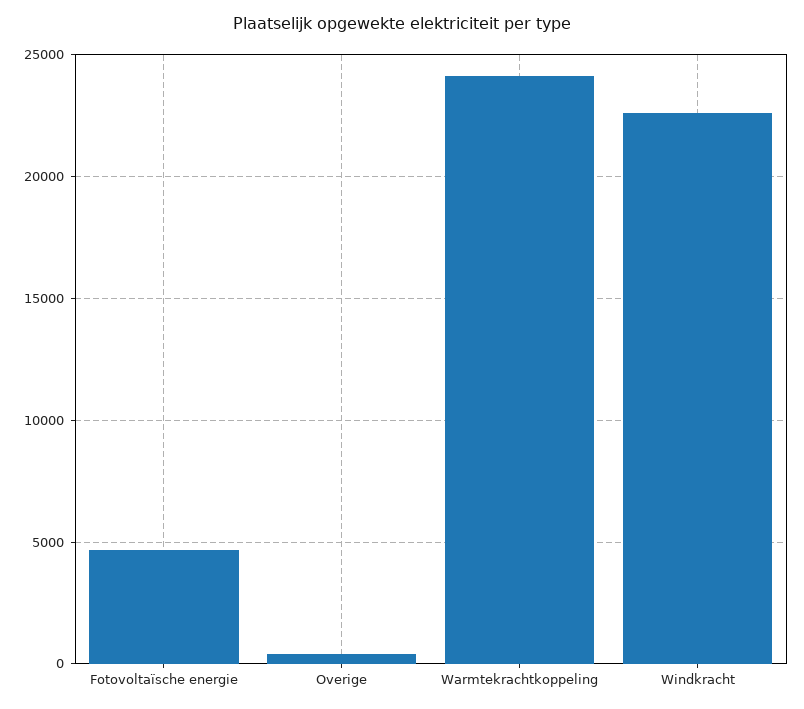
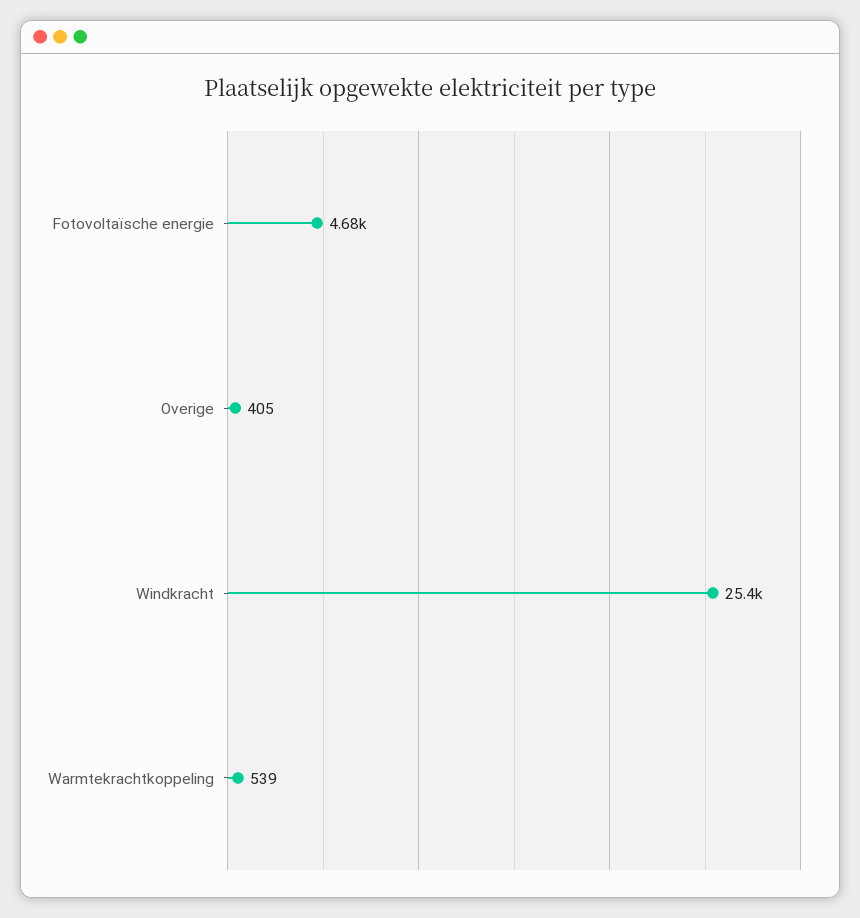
  {
    "Fotovoltaïsche energie": 4680,
    "Overige": 405,
-   "Warmtekrachtkoppeling": 24000,
+   "Warmtekrachtkoppeling": 539,
-   "Windkracht": 22500
+   "Windkracht": 25400
  }

